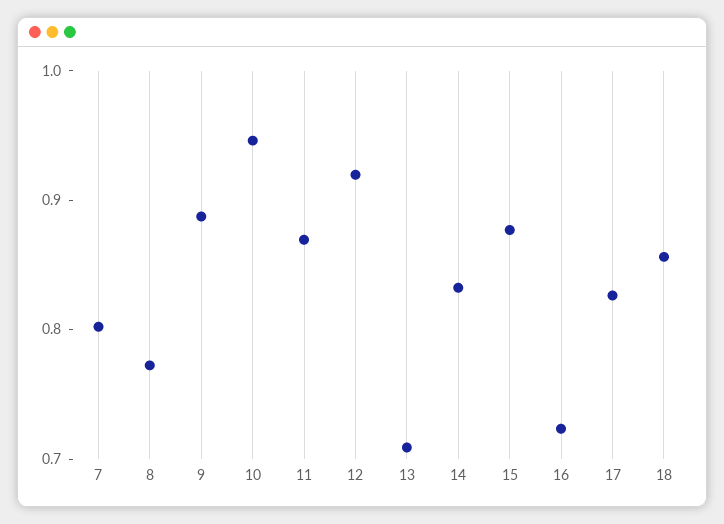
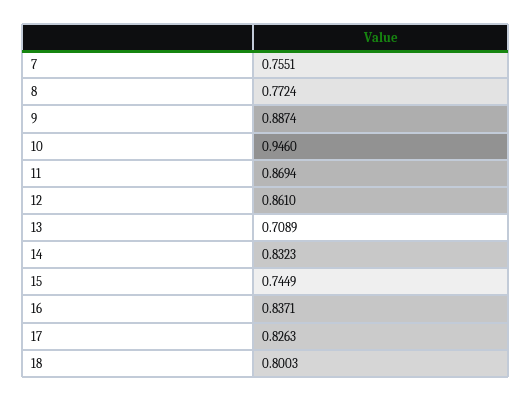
  {
-   "7": 0.8,
+   "7": 0.7551,
    "8": 0.7724,
    "9": 0.8874,
    "10": 0.946,
    "11": 0.8694,
-   "12": 0.92,
+   "12": 0.861,
    "13": 0.7089,
    "14": 0.8323,
-   "15": 0.88,
+   "15": 0.7449,
-   "16": 0.72,
+   "16": 0.8371,
    "17": 0.8263,
-   "18": 0.86
+   "18": 0.8003
  }

